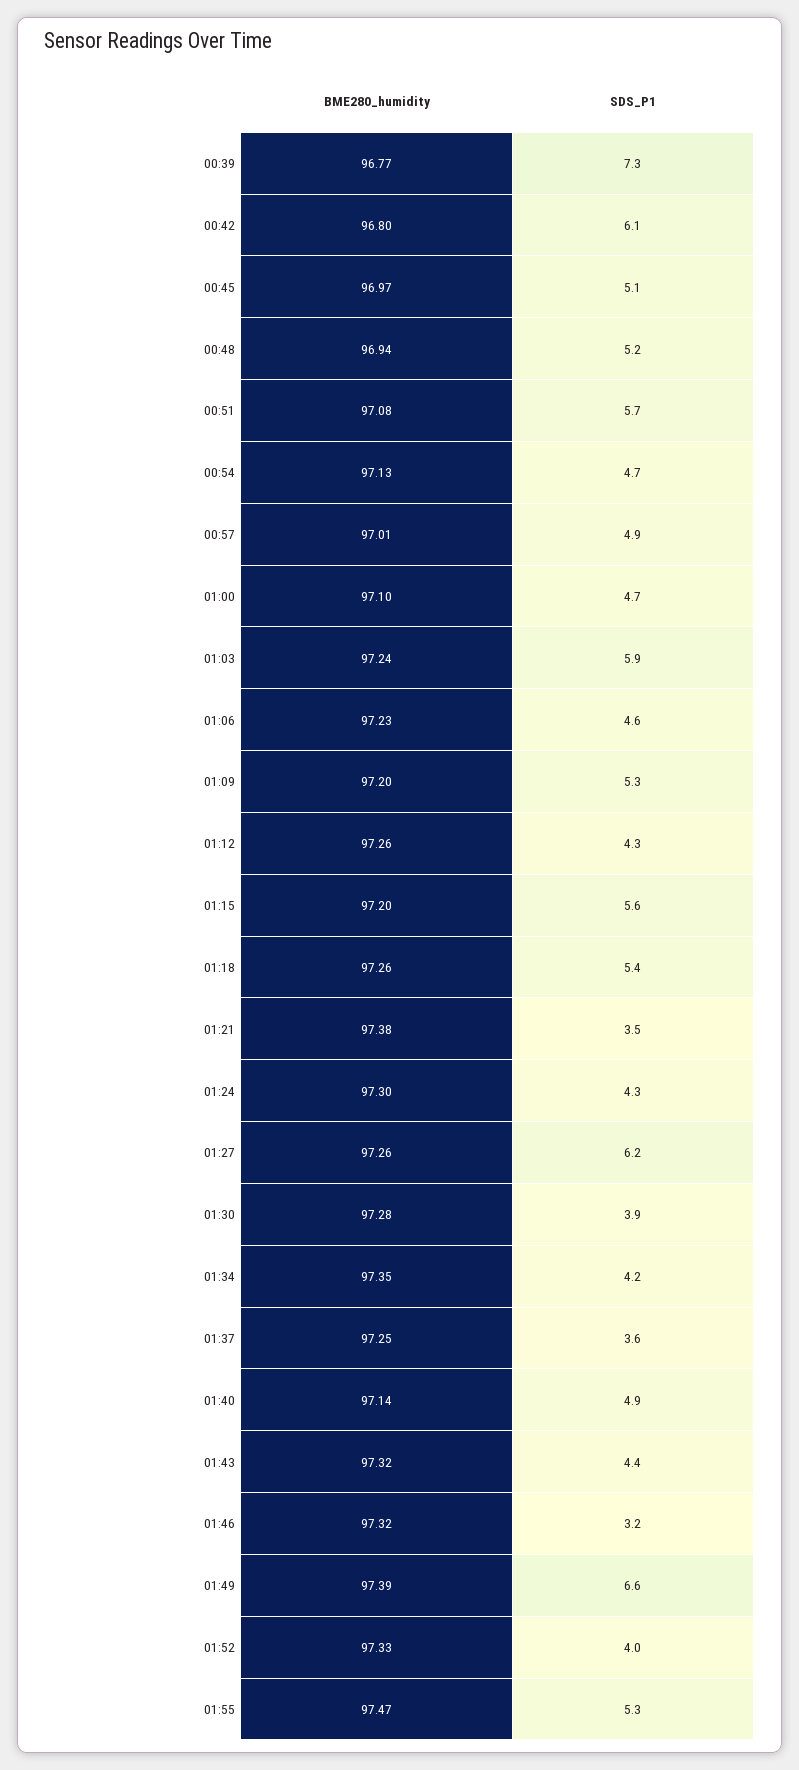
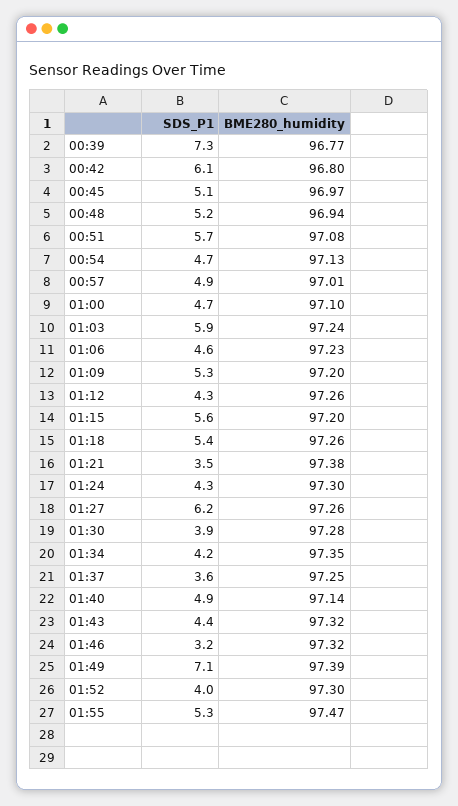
  {
    "BME280_humidity": {
      "00:39": 96.77,
      "00:42": 96.8,
      "00:45": 96.97,
      "00:48": 96.94,
      "00:51": 97.08,
      "00:54": 97.13,
      "00:57": 97.01,
      "01:00": 97.1,
      "01:03": 97.24,
      "01:06": 97.23,
      "01:09": 97.2,
      "01:12": 97.26,
      "01:15": 97.2,
      "01:18": 97.26,
      "01:21": 97.38,
      "01:24": 97.3,
      "01:27": 97.26,
      "01:30": 97.28,
      "01:34": 97.35,
      "01:37": 97.25,
      "01:40": 97.14,
      "01:43": 97.32,
      "01:46": 97.32,
      "01:49": 97.39,
-     "01:52": 97.33,
+     "01:52": 97.3,
      "01:55": 97.47
    },
    "SDS_P1": {
      "00:39": 7.3,
      "00:42": 6.1,
      "00:45": 5.1,
      "00:48": 5.2,
      "00:51": 5.7,
      "00:54": 4.7,
      "00:57": 4.9,
      "01:00": 4.7,
      "01:03": 5.9,
      "01:06": 4.6,
      "01:09": 5.3,
      "01:12": 4.3,
      "01:15": 5.6,
      "01:18": 5.4,
      "01:21": 3.5,
      "01:24": 4.3,
      "01:27": 6.2,
      "01:30": 3.9,
      "01:34": 4.2,
      "01:37": 3.6,
      "01:40": 4.9,
      "01:43": 4.4,
      "01:46": 3.2,
-     "01:49": 6.6,
+     "01:49": 7.1,
      "01:52": 4,
      "01:55": 5.3
    }
  }

